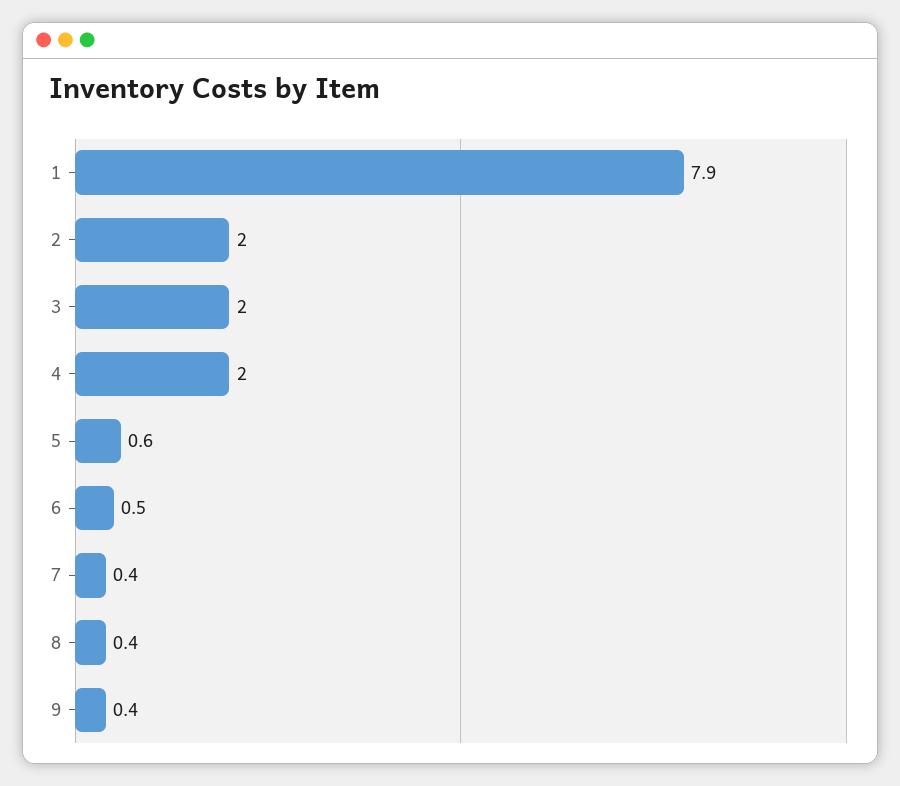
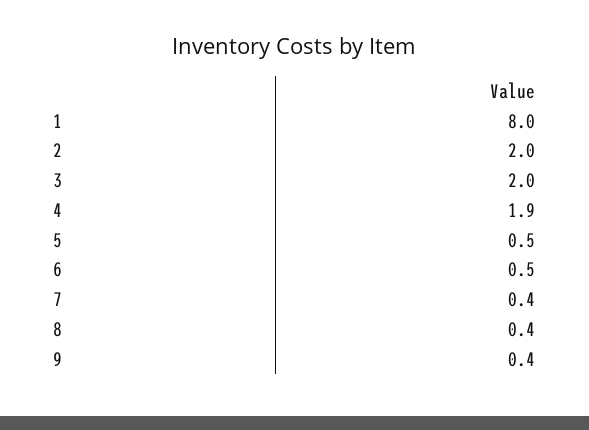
  {
-   "1": 7.9,
+   "1": 8,
    "2": 2,
    "3": 2,
-   "4": 2,
+   "4": 1.9,
-   "5": 0.6,
+   "5": 0.5,
    "6": 0.5,
    "7": 0.4,
    "8": 0.4,
    "9": 0.4
  }

